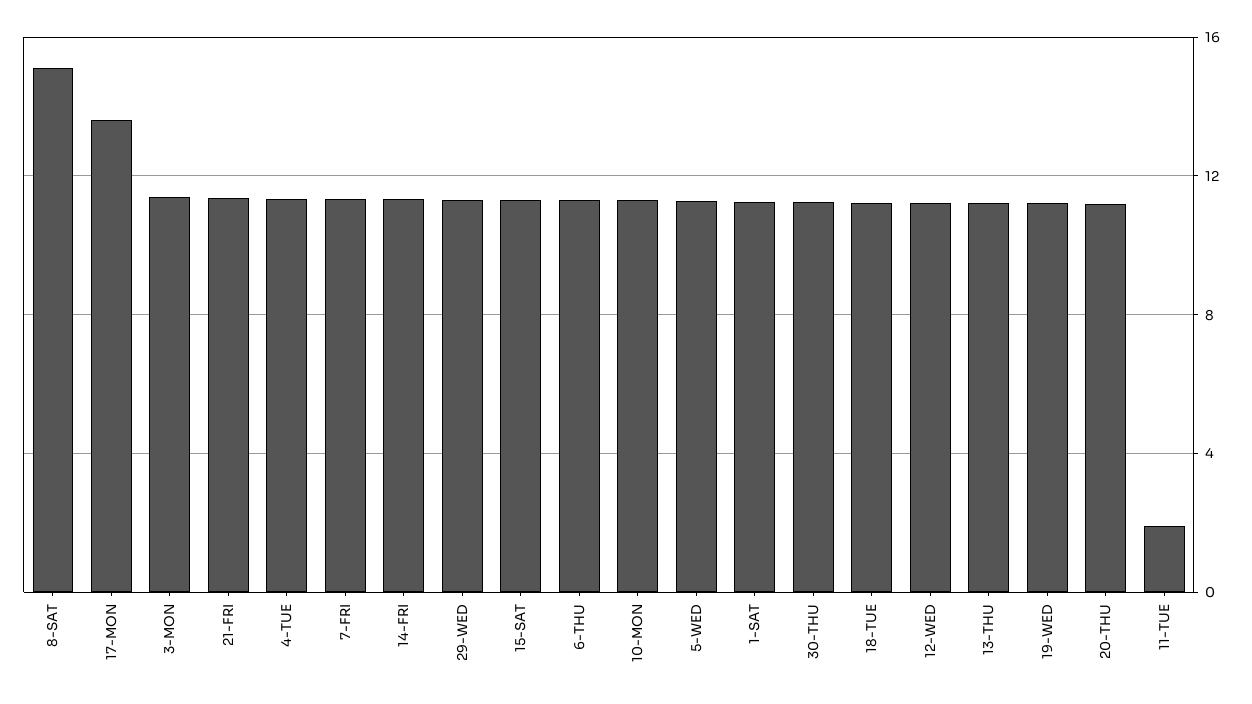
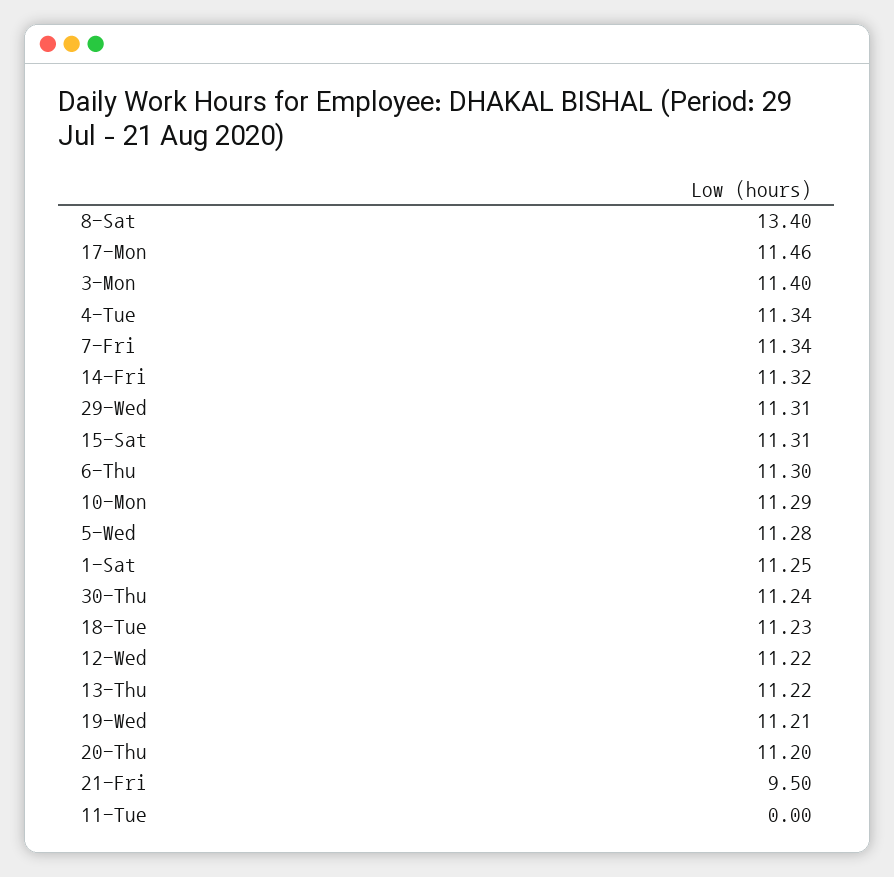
  {
-   "8-SAT": 15,
+   "8-SAT": 13.4,
-   "17-MON": 13.5,
+   "17-MON": 11.46,
    "3-MON": 11.4,
-   "21-FRI": 11.5,
+   "21-FRI": 9.5,
    "4-TUE": 11.34,
    "7-FRI": 11.34,
    "14-FRI": 11.32,
    "29-WED": 11.31,
    "15-SAT": 11.31,
    "6-THU": 11.3,
    "10-MON": 11.29,
    "5-WED": 11.28,
    "1-SAT": 11.25,
    "30-THU": 11.24,
    "18-TUE": 11.23,
    "12-WED": 11.22,
    "13-THU": 11.22,
    "19-WED": 11.21,
    "20-THU": 11.2,
-   "11-TUE": 2
+   "11-TUE": 0
  }

